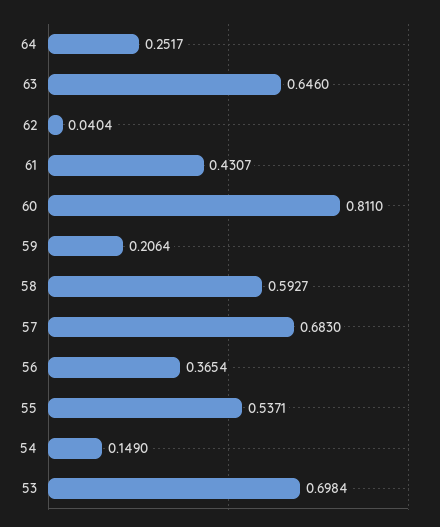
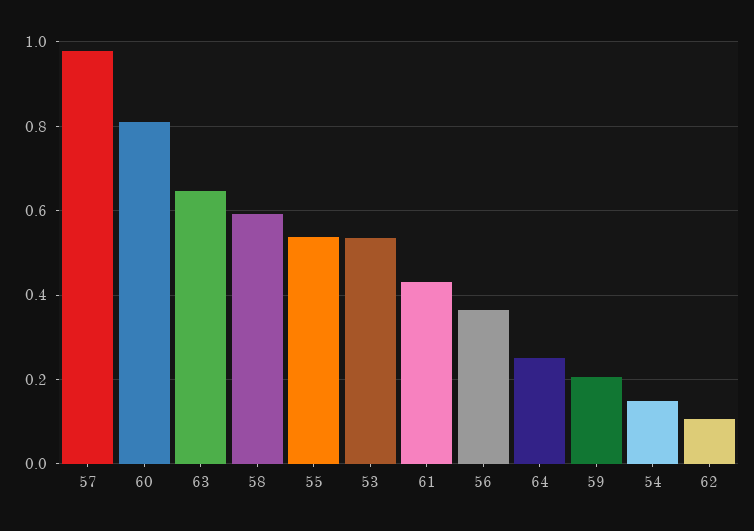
  {
    "64": 0.2517,
    "63": 0.646,
-   "62": 0.0404,
+   "62": 0.1,
    "61": 0.4307,
    "60": 0.811,
    "59": 0.2064,
    "58": 0.5927,
-   "57": 0.683,
+   "57": 0.98,
    "56": 0.3654,
    "55": 0.5371,
    "54": 0.149,
-   "53": 0.6984
+   "53": 0.54
  }

